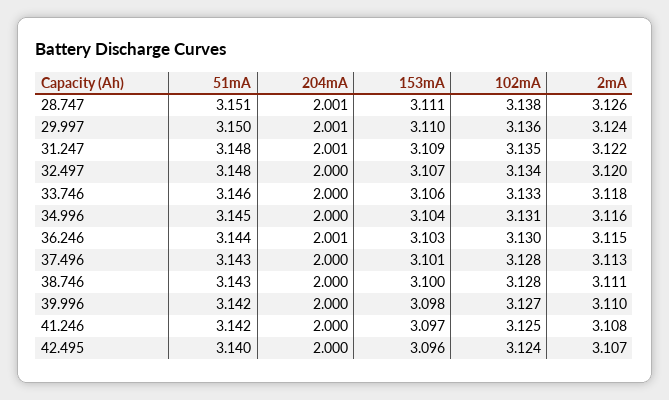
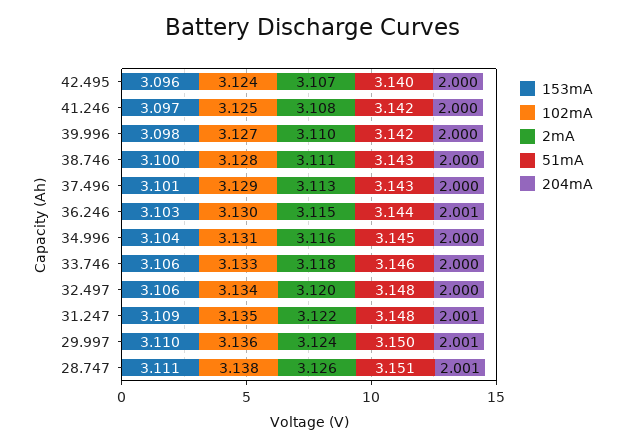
  {
    "51mA": {
      "28.747": 3.151,
      "29.997": 3.15,
      "31.247": 3.148,
      "32.497": 3.148,
      "33.746": 3.146,
      "34.996": 3.145,
      "36.246": 3.144,
      "37.496": 3.143,
      "38.746": 3.143,
      "39.996": 3.142,
      "41.246": 3.142,
      "42.495": 3.14
    },
    "204mA": {
      "28.747": 2.001,
      "29.997": 2.001,
      "31.247": 2.001,
      "32.497": 2,
      "33.746": 2,
      "34.996": 2,
      "36.246": 2.001,
      "37.496": 2,
      "38.746": 2,
      "39.996": 2,
      "41.246": 2,
      "42.495": 2
    },
    "153mA": {
      "28.747": 3.111,
      "29.997": 3.11,
      "31.247": 3.109,
-     "32.497": 3.107,
+     "32.497": 3.106,
      "33.746": 3.106,
      "34.996": 3.104,
      "36.246": 3.103,
      "37.496": 3.101,
      "38.746": 3.1,
      "39.996": 3.098,
      "41.246": 3.097,
      "42.495": 3.096
    },
    "102mA": {
      "28.747": 3.138,
      "29.997": 3.136,
      "31.247": 3.135,
      "32.497": 3.134,
      "33.746": 3.133,
      "34.996": 3.131,
      "36.246": 3.13,
-     "37.496": 3.128,
+     "37.496": 3.129,
      "38.746": 3.128,
      "39.996": 3.127,
      "41.246": 3.125,
      "42.495": 3.124
    },
    "2mA": {
      "28.747": 3.126,
      "29.997": 3.124,
      "31.247": 3.122,
      "32.497": 3.12,
      "33.746": 3.118,
      "34.996": 3.116,
      "36.246": 3.115,
      "37.496": 3.113,
      "38.746": 3.111,
      "39.996": 3.11,
      "41.246": 3.108,
      "42.495": 3.107
    }
  }

